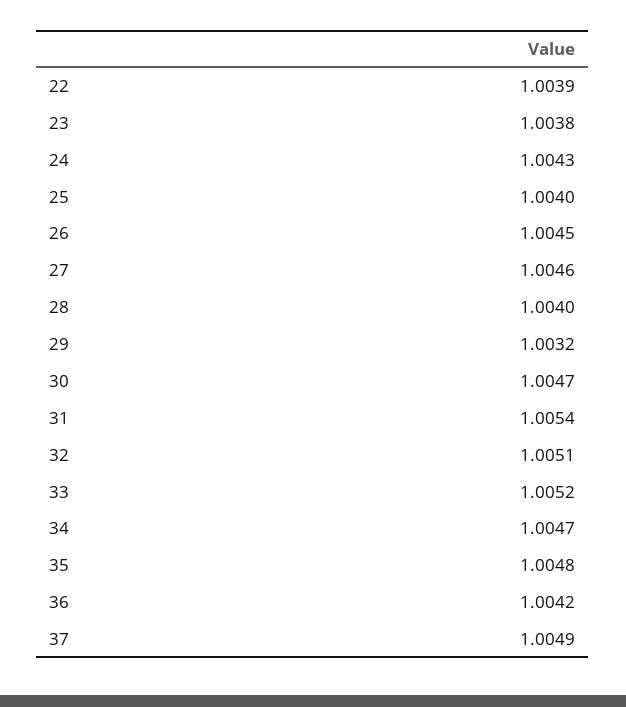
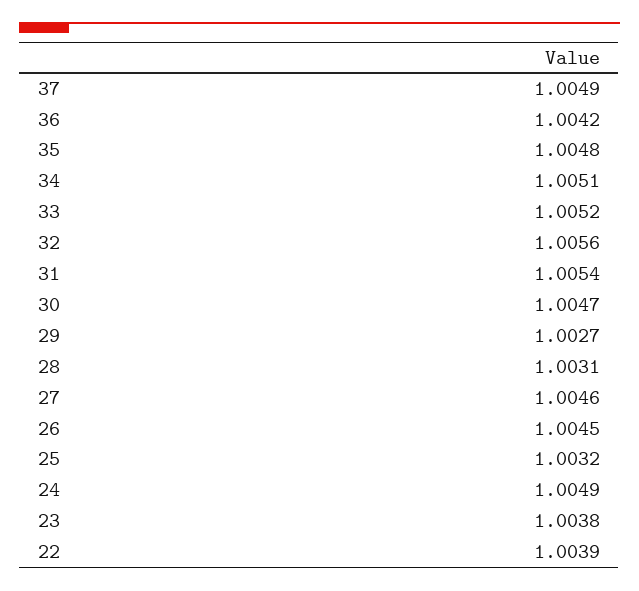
  {
    "22": 1.0039,
    "23": 1.0038,
-   "24": 1.0043,
+   "24": 1.0049,
-   "25": 1.004,
+   "25": 1.0032,
    "26": 1.0045,
    "27": 1.0046,
-   "28": 1.004,
+   "28": 1.0031,
-   "29": 1.0032,
+   "29": 1.0027,
    "30": 1.0047,
    "31": 1.0054,
-   "32": 1.0051,
+   "32": 1.0056,
    "33": 1.0052,
-   "34": 1.0047,
+   "34": 1.0051,
    "35": 1.0048,
    "36": 1.0042,
    "37": 1.0049
  }

